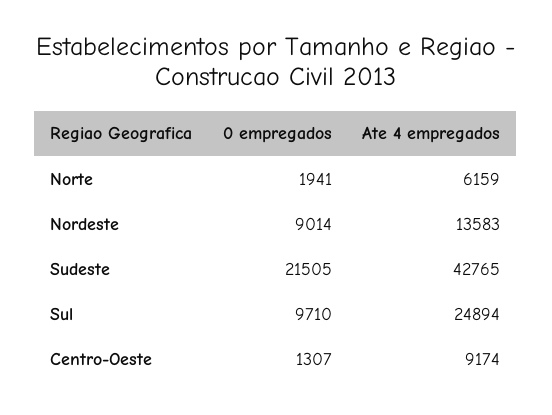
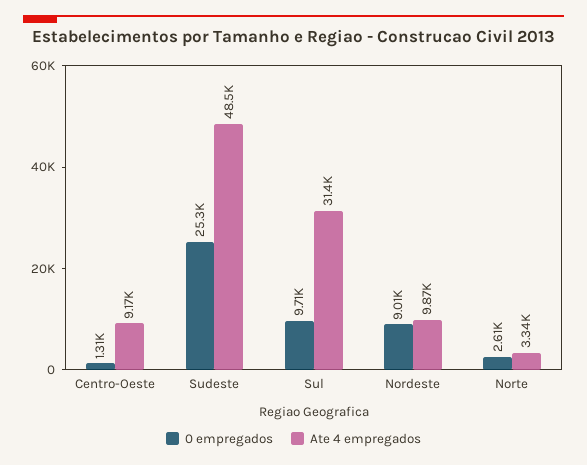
  {
    "0 empregados": {
-     "Norte": 1941,
+     "Norte": 2610,
      "Nordeste": 9014,
-     "Sudeste": 21505,
+     "Sudeste": 25300,
      "Sul": 9710,
      "Centro-Oeste": 1307
    },
    "Ate 4 empregados": {
-     "Norte": 6159,
+     "Norte": 3340,
-     "Nordeste": 13583,
+     "Nordeste": 9870,
-     "Sudeste": 42765,
+     "Sudeste": 48500,
-     "Sul": 24894,
+     "Sul": 31400,
      "Centro-Oeste": 9174
    }
  }

